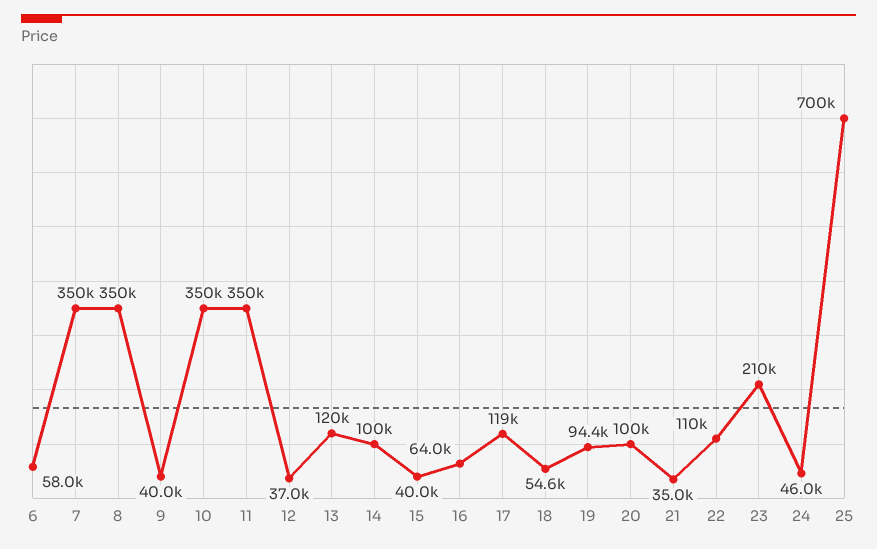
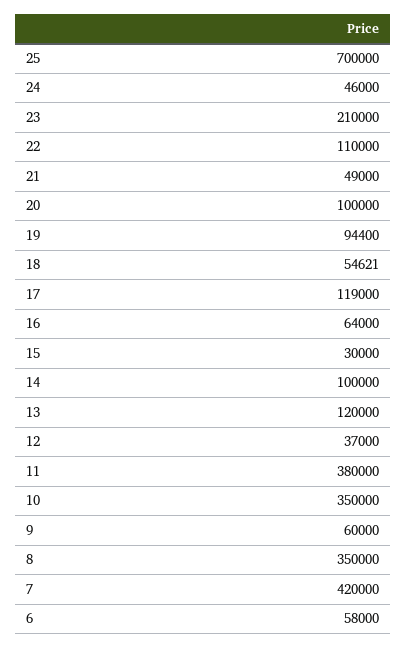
  {
    "6": 58000,
-   "7": 350000,
+   "7": 420000,
    "8": 350000,
-   "9": 40000,
+   "9": 60000,
    "10": 350000,
-   "11": 350000,
+   "11": 380000,
    "12": 37000,
    "13": 120000,
    "14": 100000,
-   "15": 40000,
+   "15": 30000,
    "16": 64000,
    "17": 119000,
    "18": 54621,
    "19": 94400,
    "20": 100000,
-   "21": 35000,
+   "21": 49000,
    "22": 110000,
    "23": 210000,
    "24": 46000,
    "25": 700000
  }

